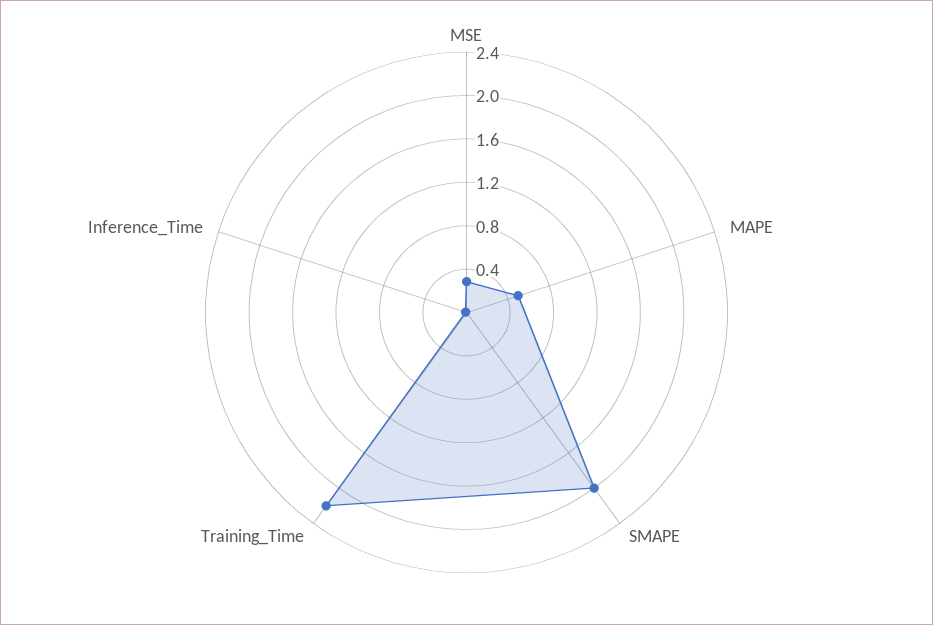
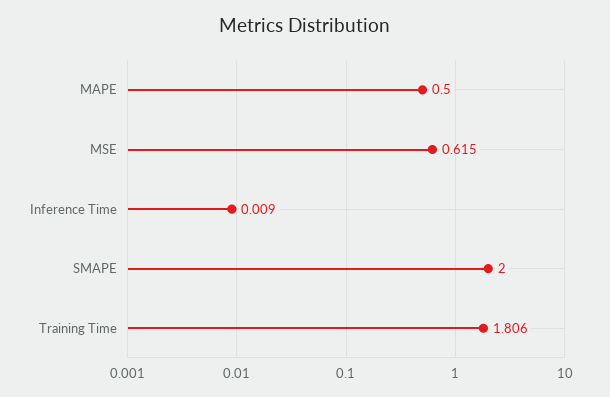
  {
-   "MSE": 0.3,
+   "MSE": 0.615,
    "MAPE": 0.5,
    "SMAPE": 2,
-   "Training_Time": 2.2,
+   "Training_Time": 1.806,
    "Inference_Time": 0.009
  }

